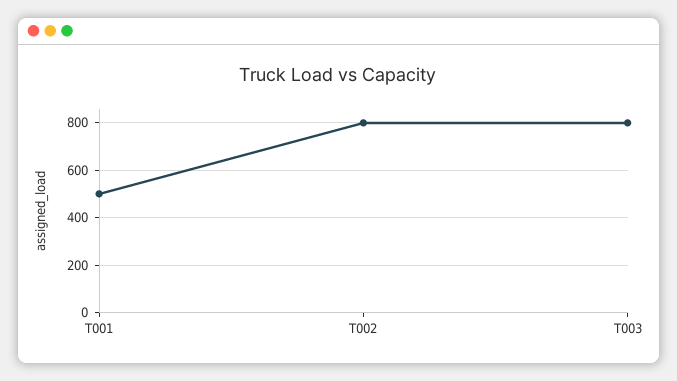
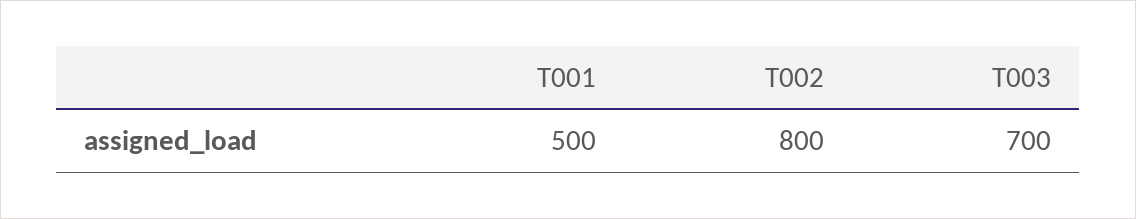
  {
    "T001": 500,
    "T002": 800,
-   "T003": 800
+   "T003": 700
  }

